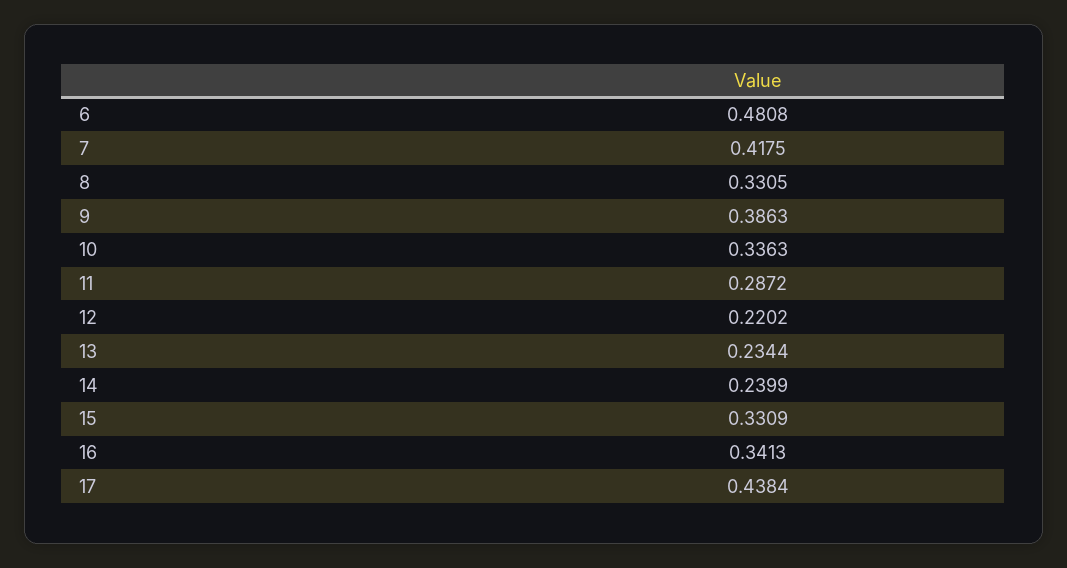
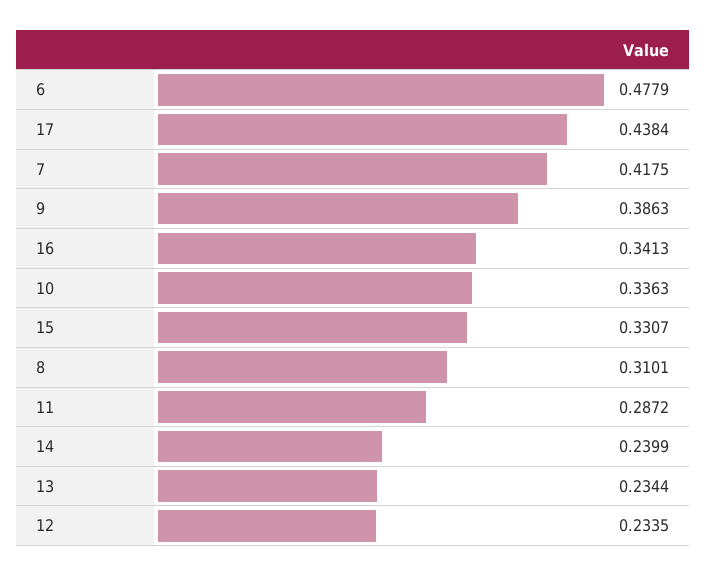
  {
-   "6": 0.4808,
+   "6": 0.4779,
    "7": 0.4175,
-   "8": 0.3305,
+   "8": 0.3101,
    "9": 0.3863,
    "10": 0.3363,
    "11": 0.2872,
-   "12": 0.2202,
+   "12": 0.2335,
    "13": 0.2344,
    "14": 0.2399,
-   "15": 0.3309,
+   "15": 0.3307,
    "16": 0.3413,
    "17": 0.4384
  }

